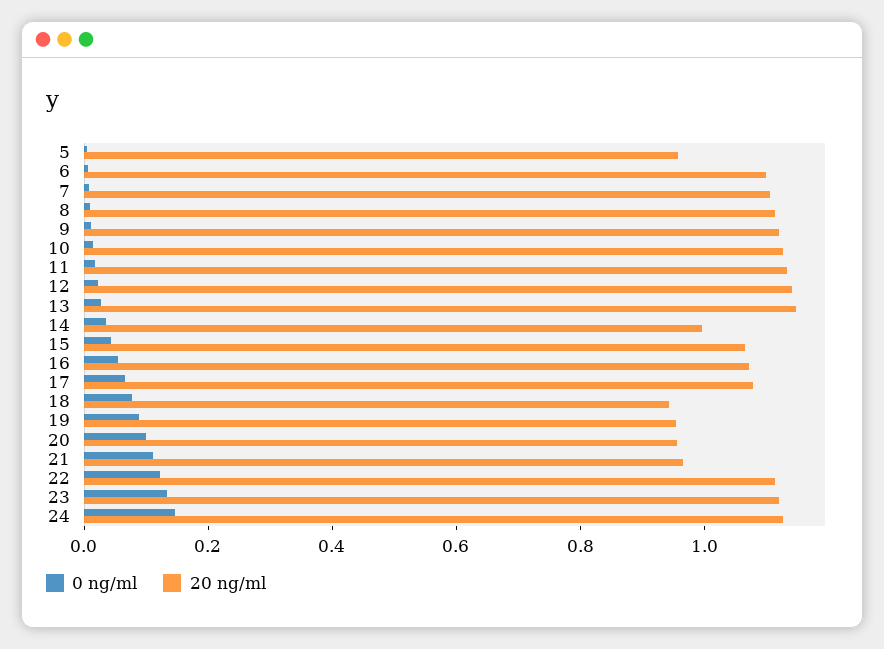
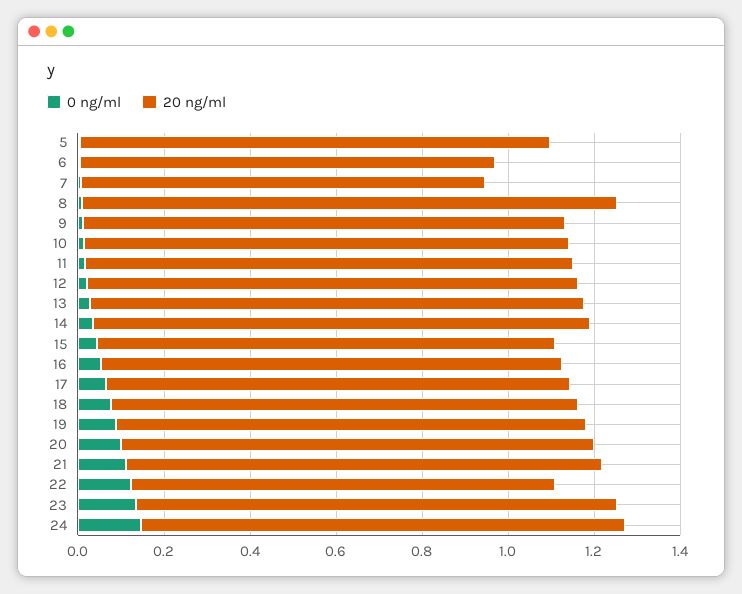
  {
    "0 ng/ml": {
      "5": 0,
      "6": 0,
      "7": 0,
      "8": 0,
      "9": 0,
      "10": 0,
      "11": 0,
      "12": 0,
      "13": 0.05,
      "14": 0.05,
      "15": 0.05,
      "16": 0.05,
      "17": 0.05,
      "18": 0.1,
      "19": 0.1,
      "20": 0.1,
      "21": 0.1,
      "22": 0.1,
      "23": 0.15,
      "24": 0.15
    },
    "20 ng/ml": {
-     "5": 0.95,
+     "5": 1.1,
-     "6": 1.1,
+     "6": 0.95,
-     "7": 1.1,
+     "7": 0.95,
-     "8": 1.1,
+     "8": 1.25,
      "9": 1.1,
      "10": 1.15,
      "11": 1.15,
      "12": 1.15,
      "13": 1.15,
-     "14": 1,
+     "14": 1.15,
      "15": 1.05,
      "16": 1.05,
      "17": 1.1,
-     "18": 0.95,
+     "18": 1.1,
-     "19": 0.95,
+     "19": 1.1,
-     "20": 0.95,
+     "20": 1.1,
-     "21": 0.95,
+     "21": 1.1,
-     "22": 1.1,
+     "22": 1,
      "23": 1.1,
      "24": 1.15
    }
  }

